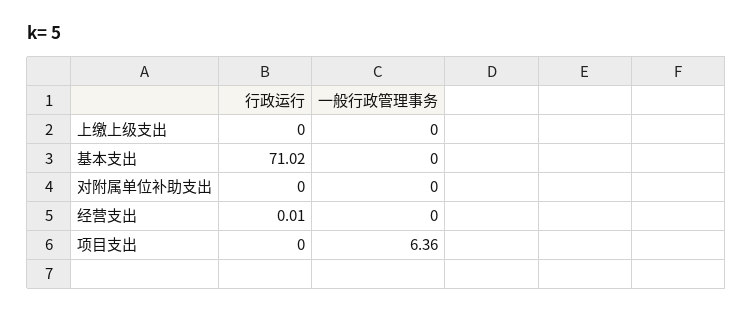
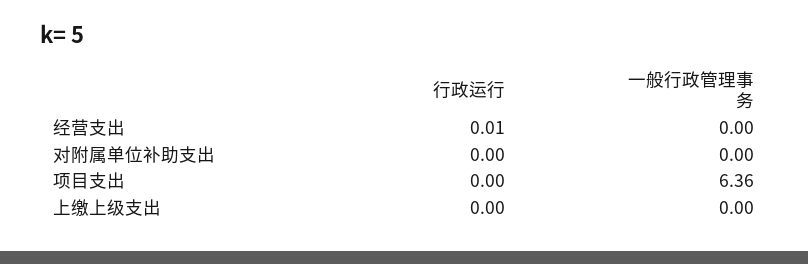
  {
    "行政运行": {
      "上缴上级支出": 0,
-     "基本支出": 71.02,
      "对附属单位补助支出": 0,
      "经营支出": 0.01,
      "项目支出": 0
    },
    "一般行政管理事务": {
      "上缴上级支出": 0,
-     "基本支出": 0,
      "对附属单位补助支出": 0,
      "经营支出": 0,
      "项目支出": 6.36
    }
  }

